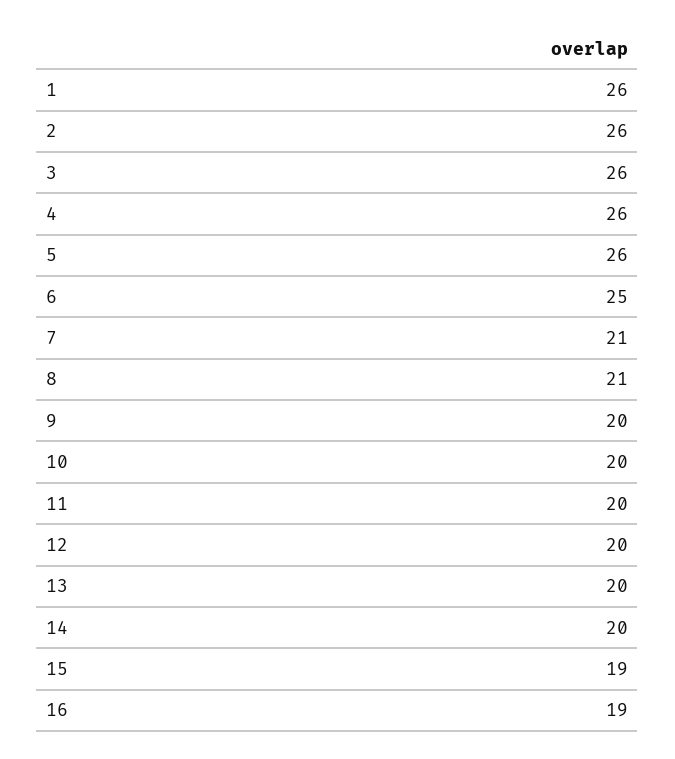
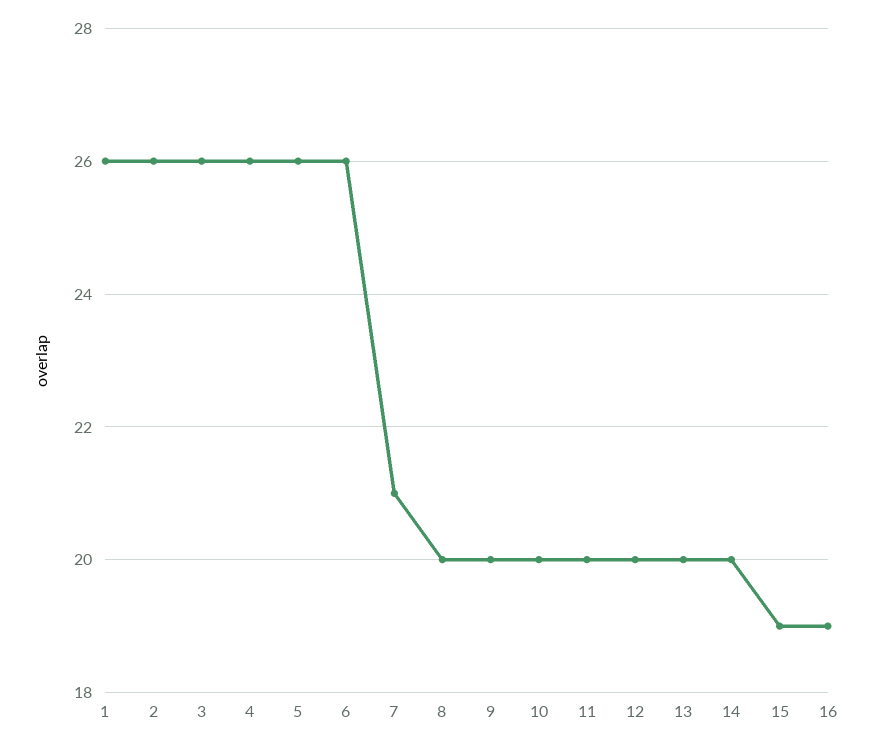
  {
    "1": 26,
    "2": 26,
    "3": 26,
    "4": 26,
    "5": 26,
-   "6": 25,
+   "6": 26,
    "7": 21,
-   "8": 21,
+   "8": 20,
    "9": 20,
    "10": 20,
    "11": 20,
    "12": 20,
    "13": 20,
    "14": 20,
    "15": 19,
    "16": 19
  }

